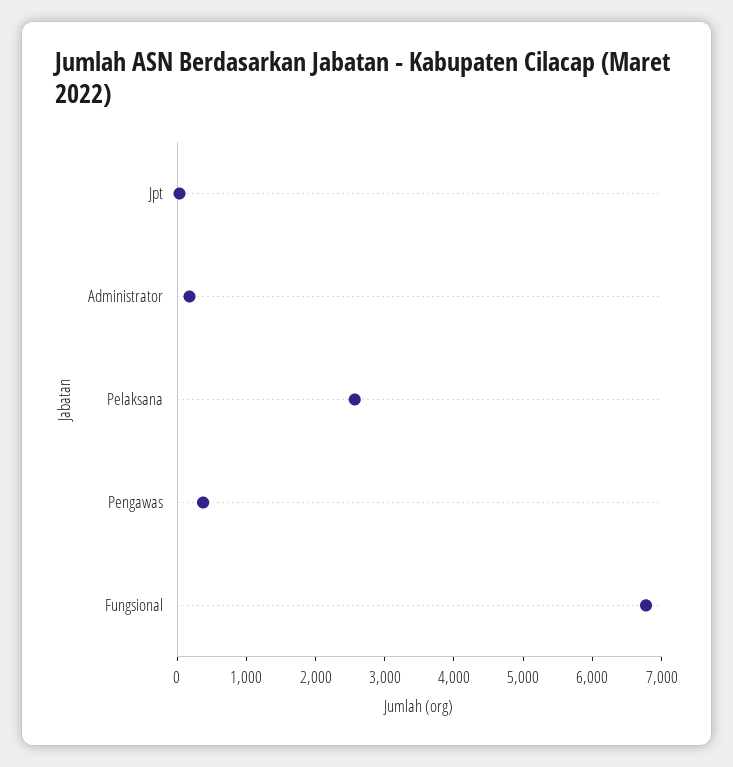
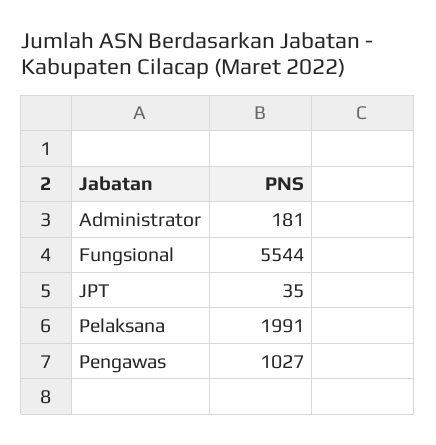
  {
    "Jpt": 35,
    "Administrator": 181,
-   "Pelaksana": 2600,
+   "Pelaksana": 1991,
-   "Pengawas": 400,
+   "Pengawas": 1027,
-   "Fungsional": 6800
+   "Fungsional": 5544
  }

